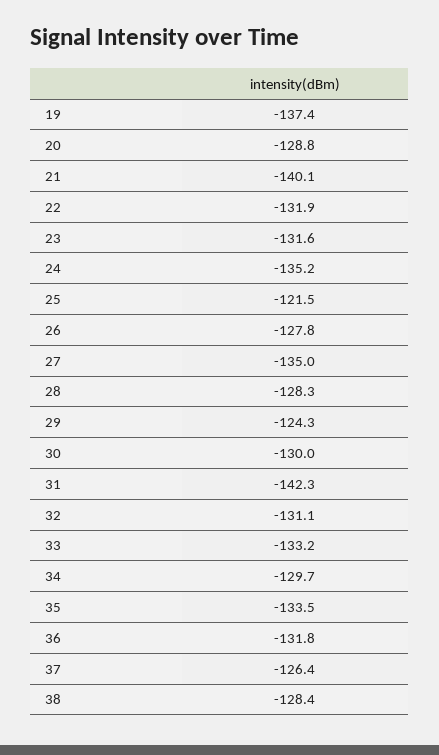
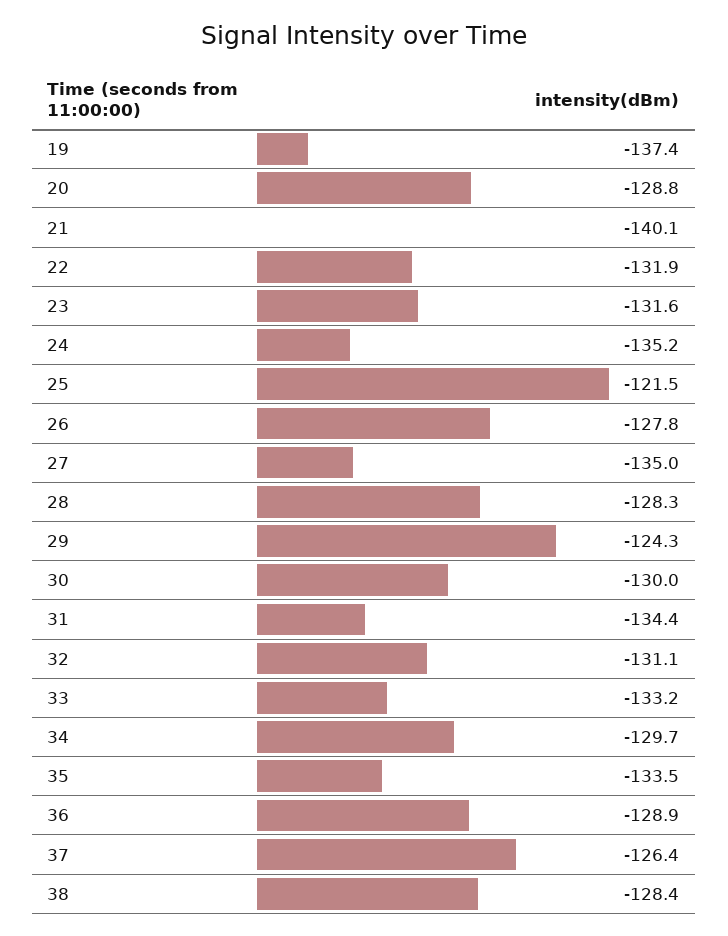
  {
    "19": -137.4,
    "20": -128.8,
    "21": -140.1,
    "22": -131.9,
    "23": -131.6,
    "24": -135.2,
    "25": -121.5,
    "26": -127.8,
    "27": -135,
    "28": -128.3,
    "29": -124.3,
    "30": -130,
-   "31": -142.3,
+   "31": -134.4,
    "32": -131.1,
    "33": -133.2,
    "34": -129.7,
    "35": -133.5,
-   "36": -131.8,
+   "36": -128.9,
    "37": -126.4,
    "38": -128.4
  }

